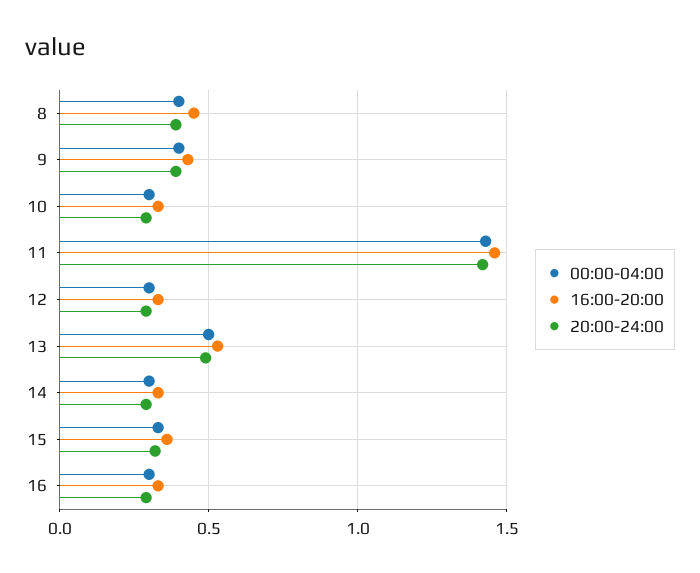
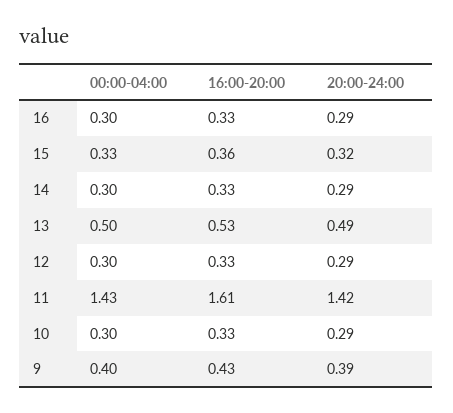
  {
    "00:00-04:00": {
-     "8": 0.4,
      "9": 0.4,
      "10": 0.3,
      "11": 1.43,
      "12": 0.3,
      "13": 0.5,
      "14": 0.3,
      "15": 0.33,
      "16": 0.3
    },
    "16:00-20:00": {
-     "8": 0.45,
      "9": 0.43,
      "10": 0.33,
-     "11": 1.45,
+     "11": 1.61,
      "12": 0.33,
      "13": 0.53,
      "14": 0.33,
      "15": 0.36,
      "16": 0.33
    },
    "20:00-24:00": {
-     "8": 0.4,
      "9": 0.39,
      "10": 0.29,
      "11": 1.42,
      "12": 0.29,
      "13": 0.49,
      "14": 0.29,
      "15": 0.32,
      "16": 0.29
    }
  }

